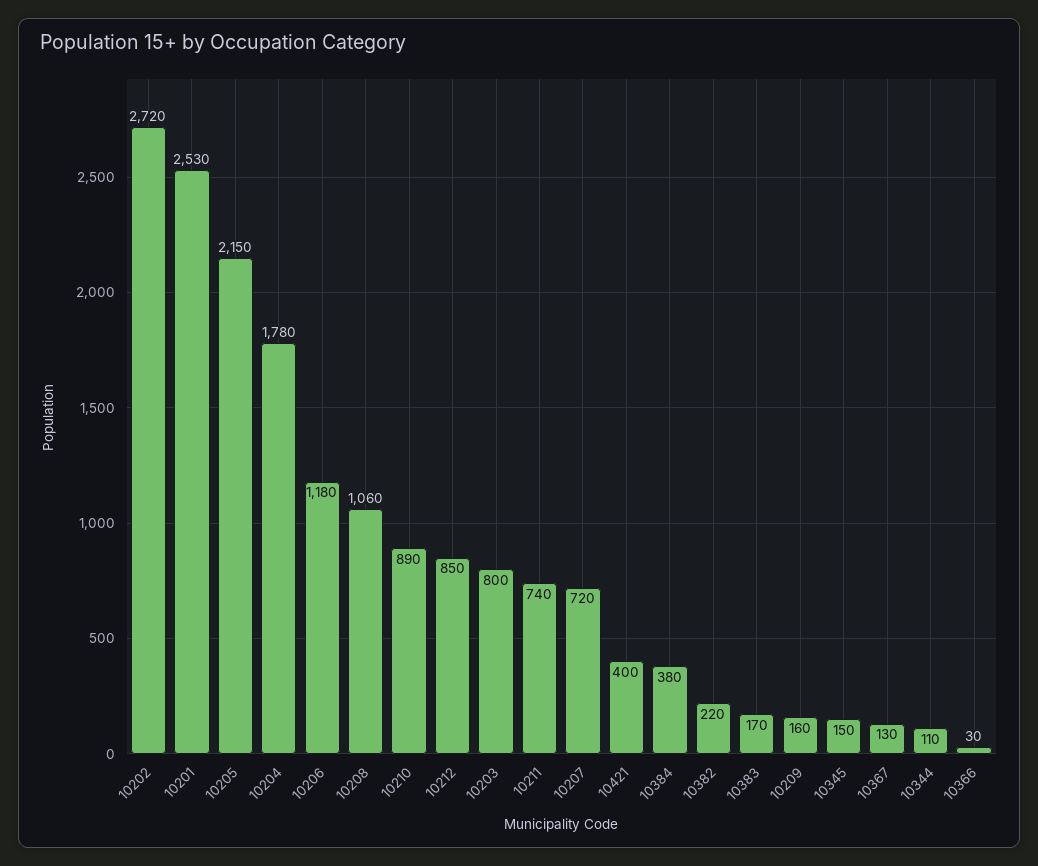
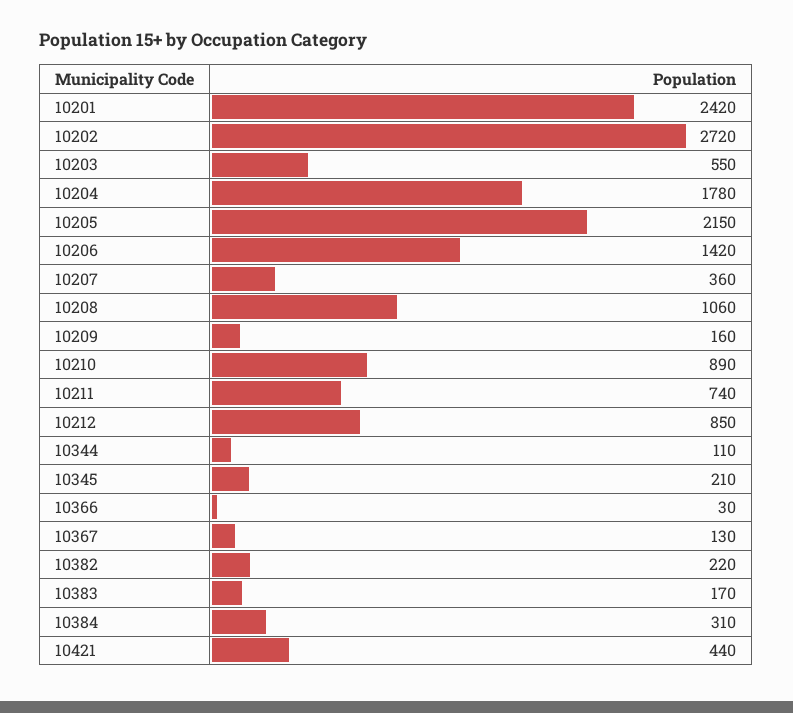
  {
    "10202": 2720,
-   "10201": 2530,
+   "10201": 2420,
    "10205": 2150,
    "10204": 1780,
-   "10206": 1180,
+   "10206": 1420,
    "10208": 1060,
    "10210": 890,
    "10212": 850,
-   "10203": 800,
+   "10203": 550,
    "10211": 740,
-   "10207": 720,
+   "10207": 360,
-   "10421": 400,
+   "10421": 440,
-   "10384": 380,
+   "10384": 310,
    "10382": 220,
    "10383": 170,
    "10209": 160,
-   "10345": 150,
+   "10345": 210,
    "10367": 130,
    "10344": 110,
    "10366": 30
  }

